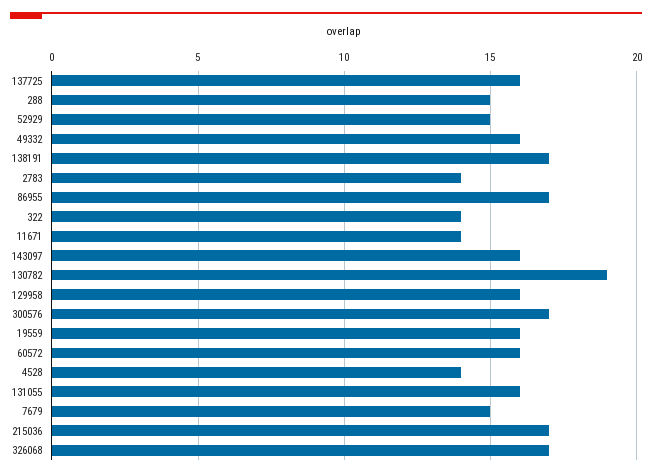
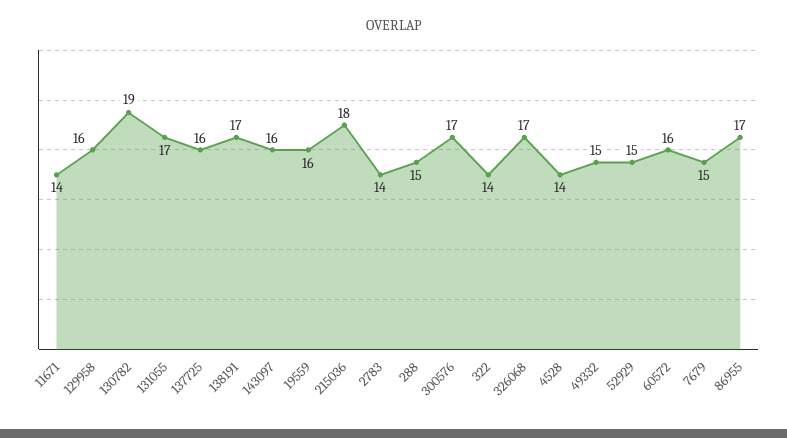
  {
    "137725": 16,
    "288": 15,
    "52929": 15,
-   "49332": 16,
+   "49332": 15,
    "138191": 17,
    "2783": 14,
    "86955": 17,
    "322": 14,
    "11671": 14,
    "143097": 16,
    "130782": 19,
    "129958": 16,
    "300576": 17,
    "19559": 16,
    "60572": 16,
    "4528": 14,
-   "131055": 16,
+   "131055": 17,
    "7679": 15,
-   "215036": 17,
+   "215036": 18,
    "326068": 17
  }

